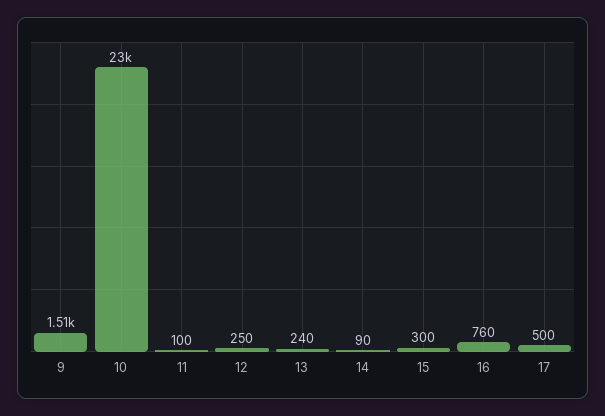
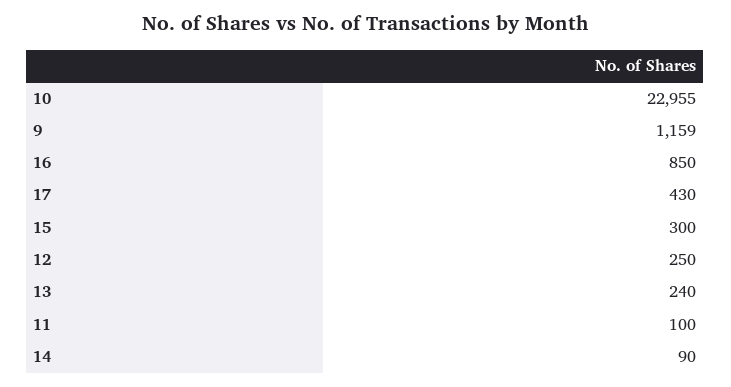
  {
-   "9": 1510,
+   "9": 1159,
    "10": 22955,
    "11": 100,
    "12": 250,
    "13": 240,
    "14": 90,
    "15": 300,
-   "16": 760,
+   "16": 850,
-   "17": 500
+   "17": 430
  }

